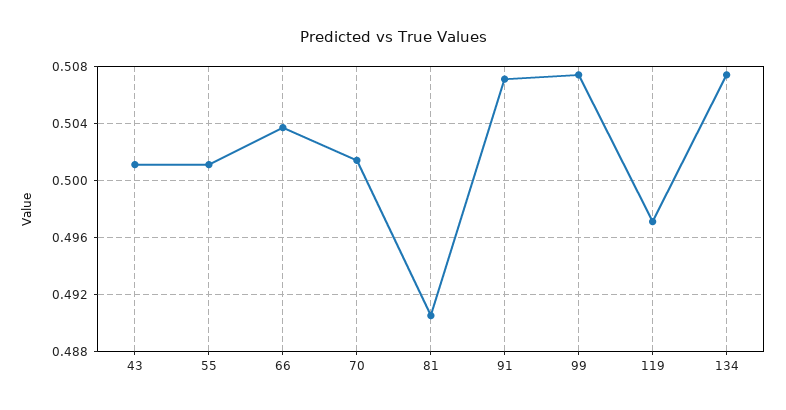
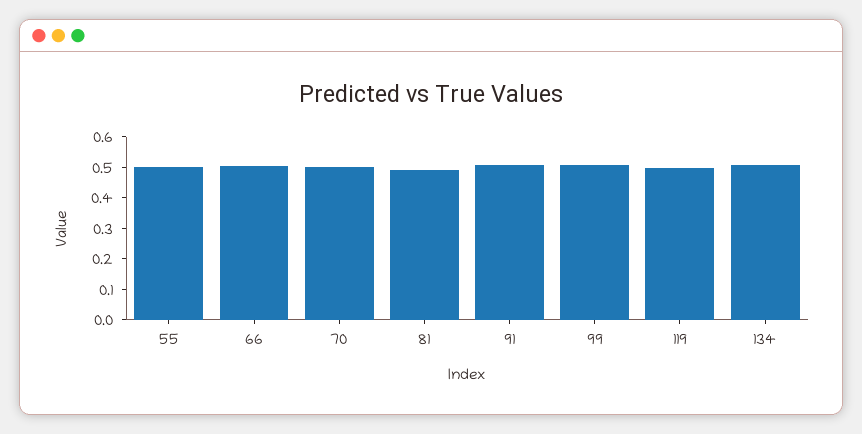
  {
-   "43": 0.501,
    "55": 0.501,
    "66": 0.5035,
    "70": 0.5015,
    "81": 0.4905,
    "91": 0.507,
    "99": 0.5075,
    "119": 0.497,
    "134": 0.5075
  }

